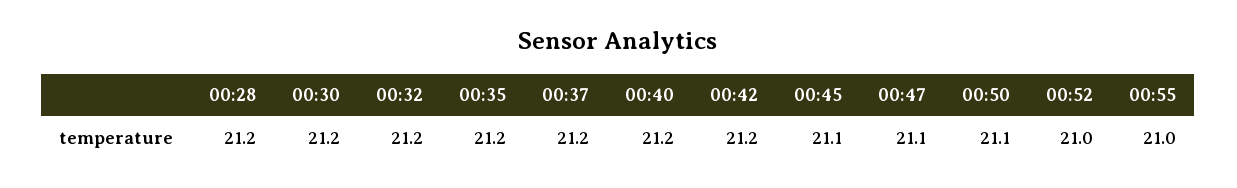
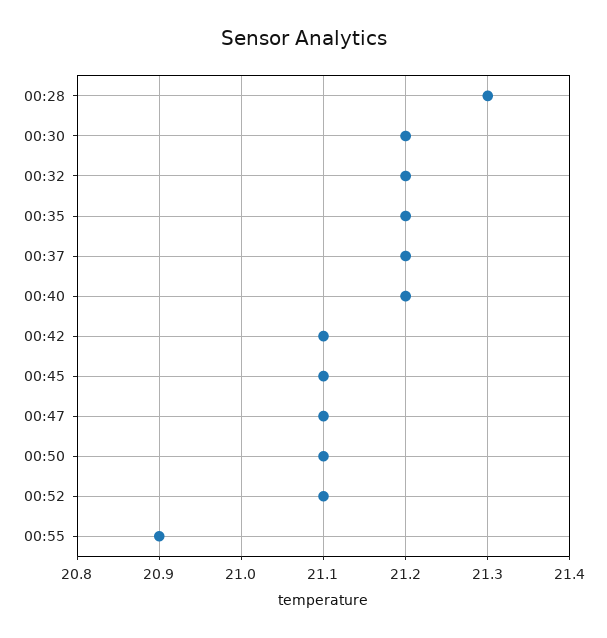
  {
-   "00:28": 21.2,
+   "00:28": 21.3,
    "00:30": 21.2,
    "00:32": 21.2,
    "00:35": 21.2,
    "00:37": 21.2,
    "00:40": 21.2,
-   "00:42": 21.2,
+   "00:42": 21.1,
    "00:45": 21.1,
    "00:47": 21.1,
    "00:50": 21.1,
-   "00:52": 21,
+   "00:52": 21.1,
-   "00:55": 21
+   "00:55": 20.9
  }

